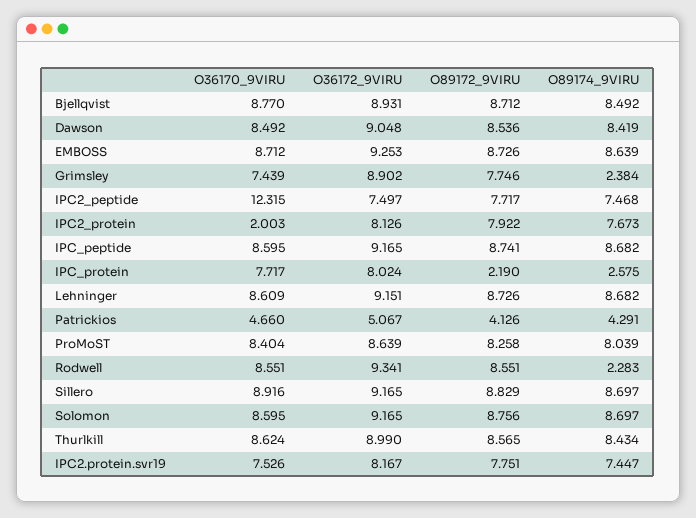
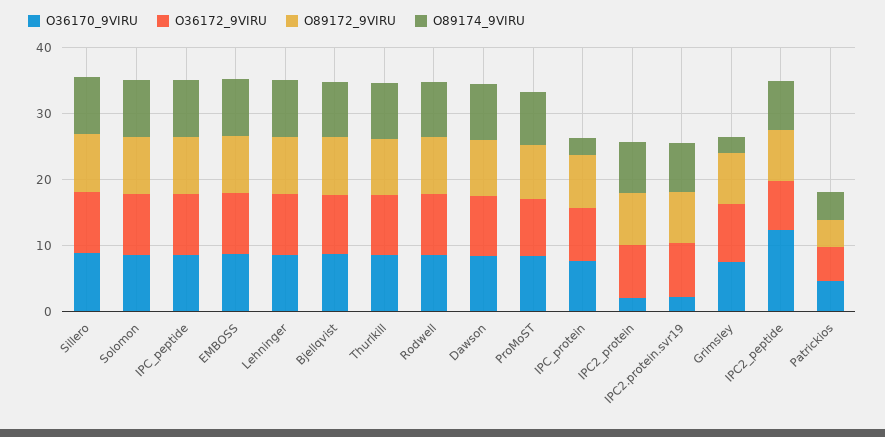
  {
    "O36170_9VIRU": {
      "Bjellqvist": 8.77,
      "Dawson": 8.492,
      "EMBOSS": 8.712,
      "Grimsley": 7.439,
      "IPC2_peptide": 12.315,
      "IPC2_protein": 2.003,
      "IPC_peptide": 8.595,
      "IPC_protein": 7.717,
      "Lehninger": 8.609,
      "Patrickios": 4.66,
      "ProMoST": 8.404,
      "Rodwell": 8.551,
      "Sillero": 8.916,
      "Solomon": 8.595,
      "Thurlkill": 8.624,
-     "IPC2.protein.svr19": 7.526
+     "IPC2.protein.svr19": 2
    },
    "O36172_9VIRU": {
      "Bjellqvist": 8.931,
      "Dawson": 9.048,
      "EMBOSS": 9.253,
      "Grimsley": 8.902,
      "IPC2_peptide": 7.497,
      "IPC2_protein": 8.126,
      "IPC_peptide": 9.165,
      "IPC_protein": 8.024,
      "Lehninger": 9.151,
      "Patrickios": 5.067,
      "ProMoST": 8.639,
      "Rodwell": 9.341,
      "Sillero": 9.165,
      "Solomon": 9.165,
      "Thurlkill": 8.99,
      "IPC2.protein.svr19": 8.167
    },
    "O89172_9VIRU": {
      "Bjellqvist": 8.712,
      "Dawson": 8.536,
      "EMBOSS": 8.726,
      "Grimsley": 7.746,
      "IPC2_peptide": 7.717,
      "IPC2_protein": 7.922,
      "IPC_peptide": 8.741,
-     "IPC_protein": 2.19,
+     "IPC_protein": 8,
      "Lehninger": 8.726,
      "Patrickios": 4.126,
      "ProMoST": 8.258,
      "Rodwell": 8.551,
      "Sillero": 8.829,
      "Solomon": 8.756,
      "Thurlkill": 8.565,
      "IPC2.protein.svr19": 7.751
    },
    "O89174_9VIRU": {
      "Bjellqvist": 8.492,
      "Dawson": 8.419,
      "EMBOSS": 8.639,
      "Grimsley": 2.384,
      "IPC2_peptide": 7.468,
      "IPC2_protein": 7.673,
      "IPC_peptide": 8.682,
      "IPC_protein": 2.575,
      "Lehninger": 8.682,
      "Patrickios": 4.291,
      "ProMoST": 8.039,
-     "Rodwell": 2.283,
+     "Rodwell": 8,
      "Sillero": 8.697,
      "Solomon": 8.697,
      "Thurlkill": 8.434,
      "IPC2.protein.svr19": 7.447
    }
  }

